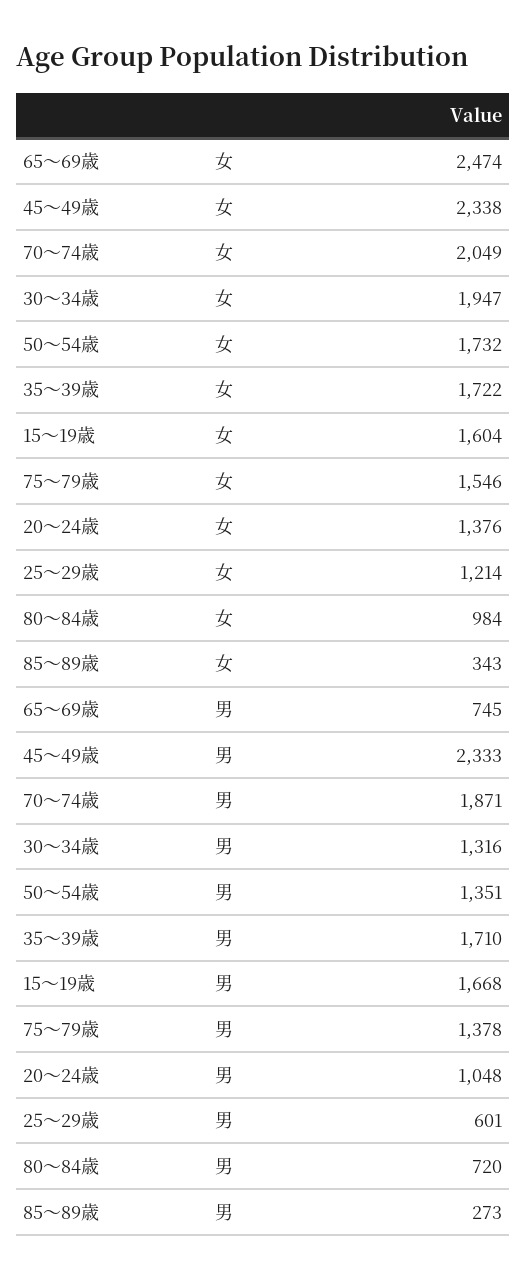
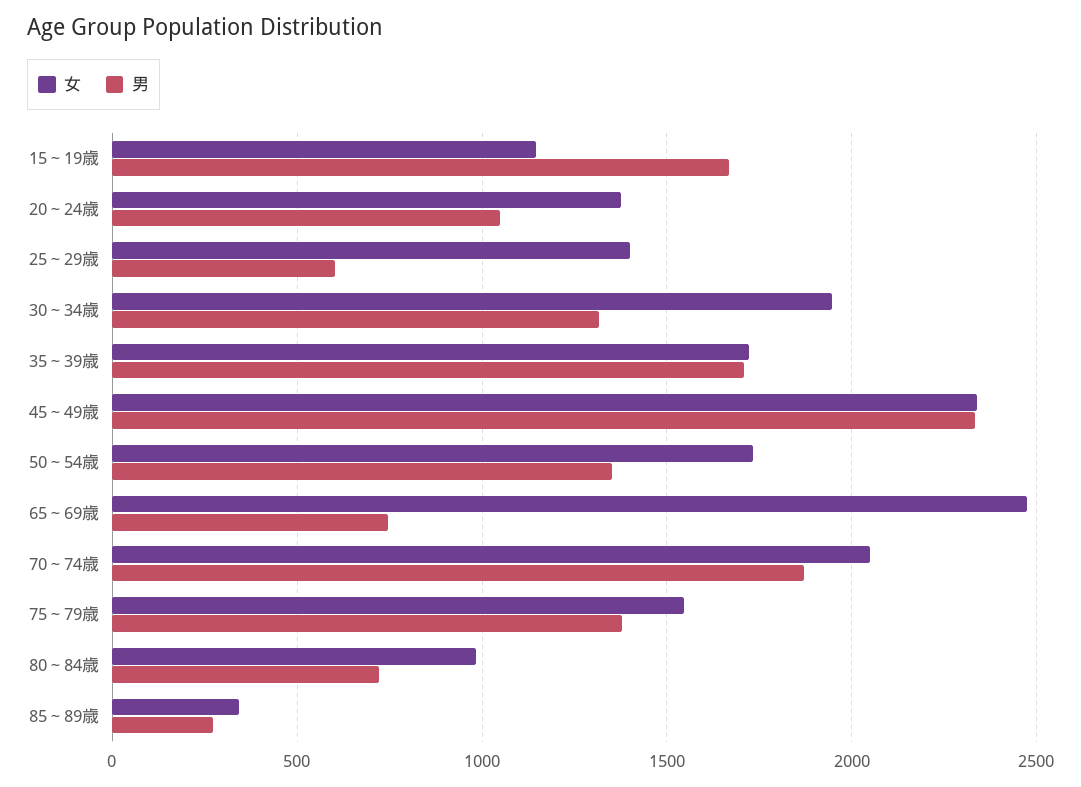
  {
    "女": {
      "65～69歳": 2474,
      "45～49歳": 2338,
      "70～74歳": 2049,
      "30～34歳": 1947,
      "50～54歳": 1732,
      "35～39歳": 1722,
-     "15～19歳": 1604,
+     "15～19歳": 1150,
      "75～79歳": 1546,
      "20～24歳": 1376,
-     "25～29歳": 1214,
+     "25～29歳": 1400,
      "80～84歳": 984,
      "85～89歳": 343
    },
    "男": {
      "65～69歳": 745,
      "45～49歳": 2333,
      "70～74歳": 1871,
      "30～34歳": 1316,
      "50～54歳": 1351,
      "35～39歳": 1710,
      "15～19歳": 1668,
      "75～79歳": 1378,
      "20～24歳": 1048,
      "25～29歳": 601,
      "80～84歳": 720,
      "85～89歳": 273
    }
  }

